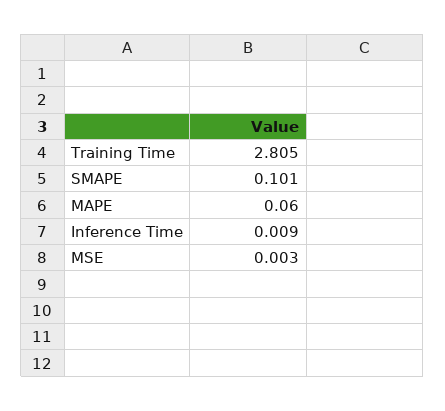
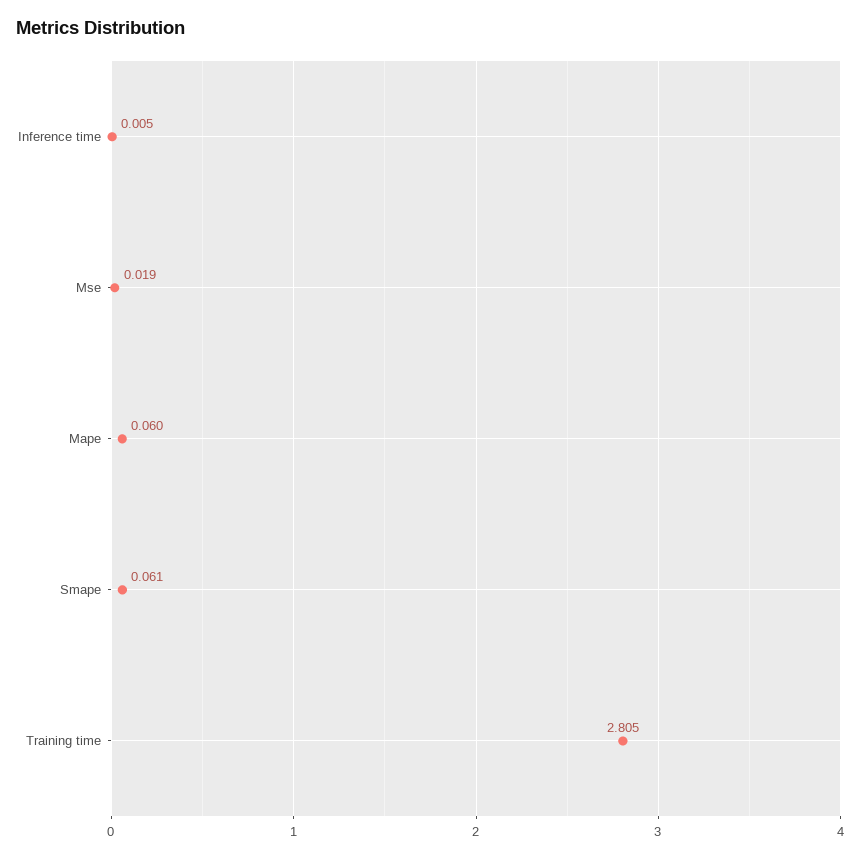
  {
    "Training Time": 2.805,
-   "SMAPE": 0.101,
+   "SMAPE": 0.061,
    "MAPE": 0.06,
-   "Inference Time": 0.009,
+   "Inference Time": 0.005,
-   "MSE": 0.003
+   "MSE": 0.019
  }

